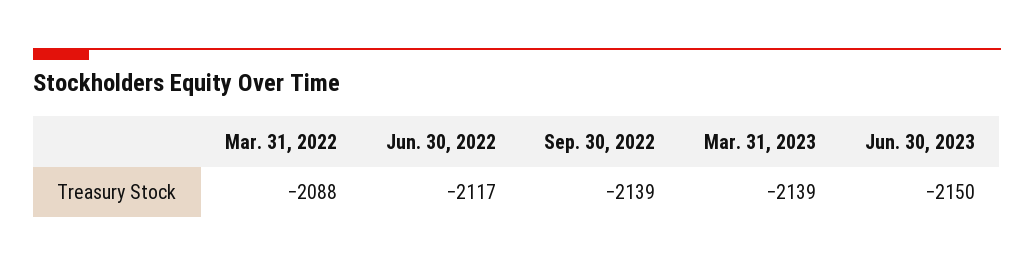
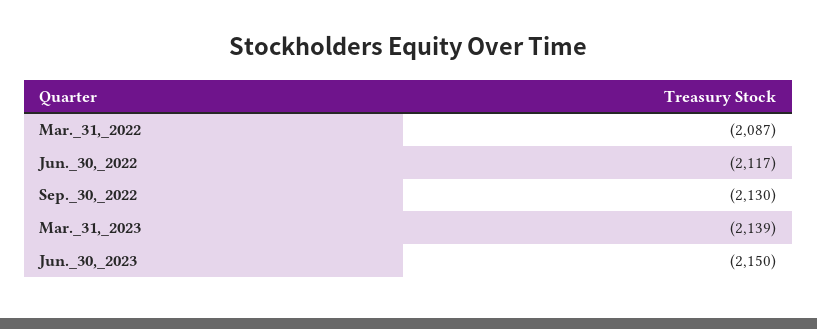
  {
-   "Mar. 31, 2022": -2088,
+   "Mar. 31, 2022": -2087,
    "Jun. 30, 2022": -2117,
-   "Sep. 30, 2022": -2139,
+   "Sep. 30, 2022": -2130,
    "Mar. 31, 2023": -2139,
    "Jun. 30, 2023": -2150
  }

